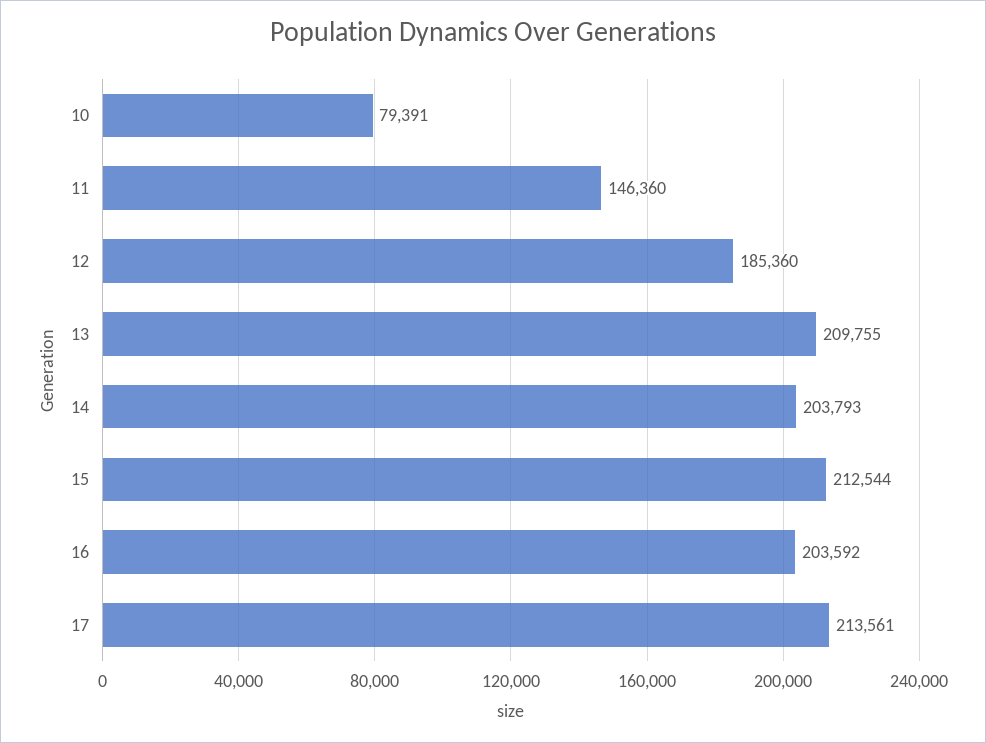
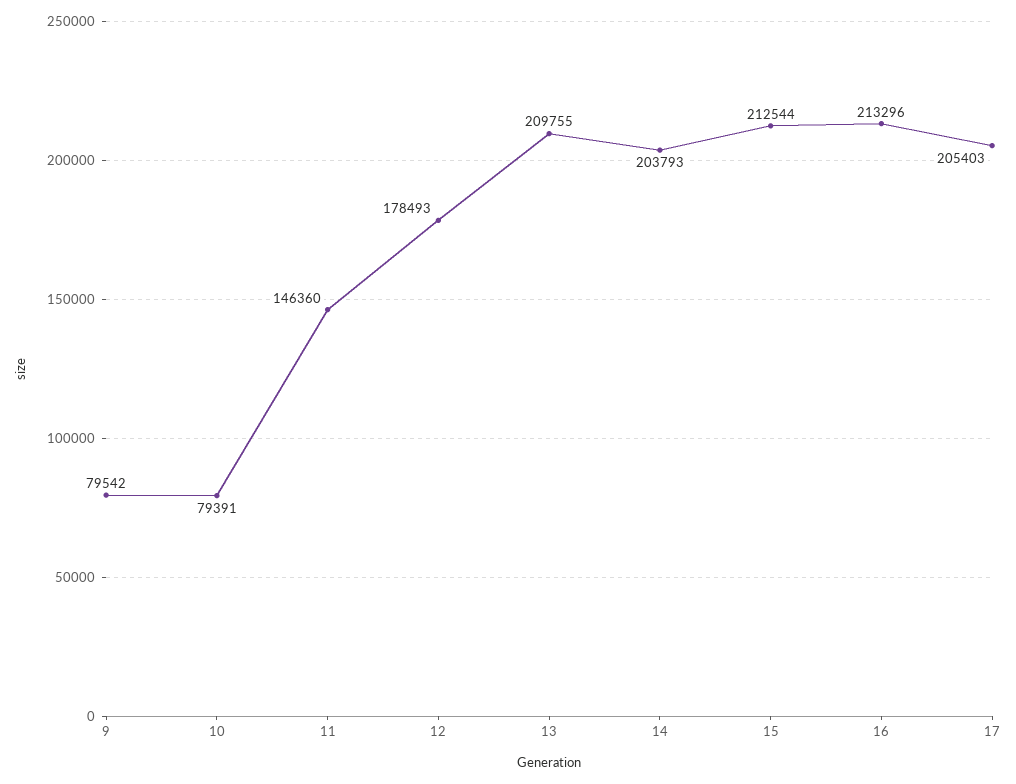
  {
    "10": 79391,
    "11": 146360,
-   "12": 185360,
+   "12": 178493,
    "13": 209755,
    "14": 203793,
    "15": 212544,
-   "16": 203592,
+   "16": 213296,
-   "17": 213561
+   "17": 205403,
+   "9": 79542
  }

